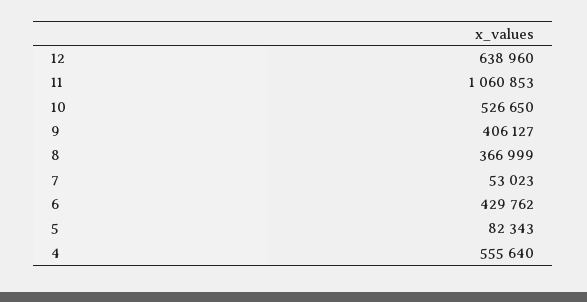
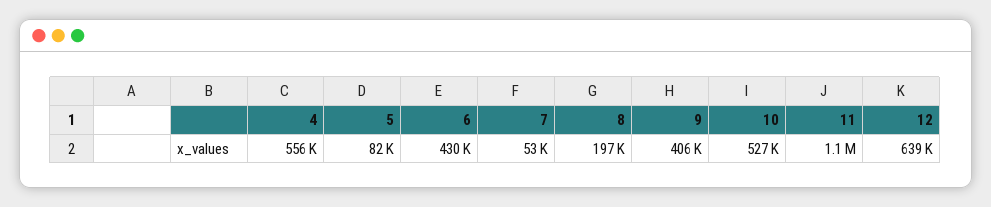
  {
    "12": 638960,
    "11": 1060853,
    "10": 526650,
    "9": 406127,
-   "8": 366999,
+   "8": 197000,
    "7": 53023,
    "6": 429762,
    "5": 82343,
    "4": 555640
  }

